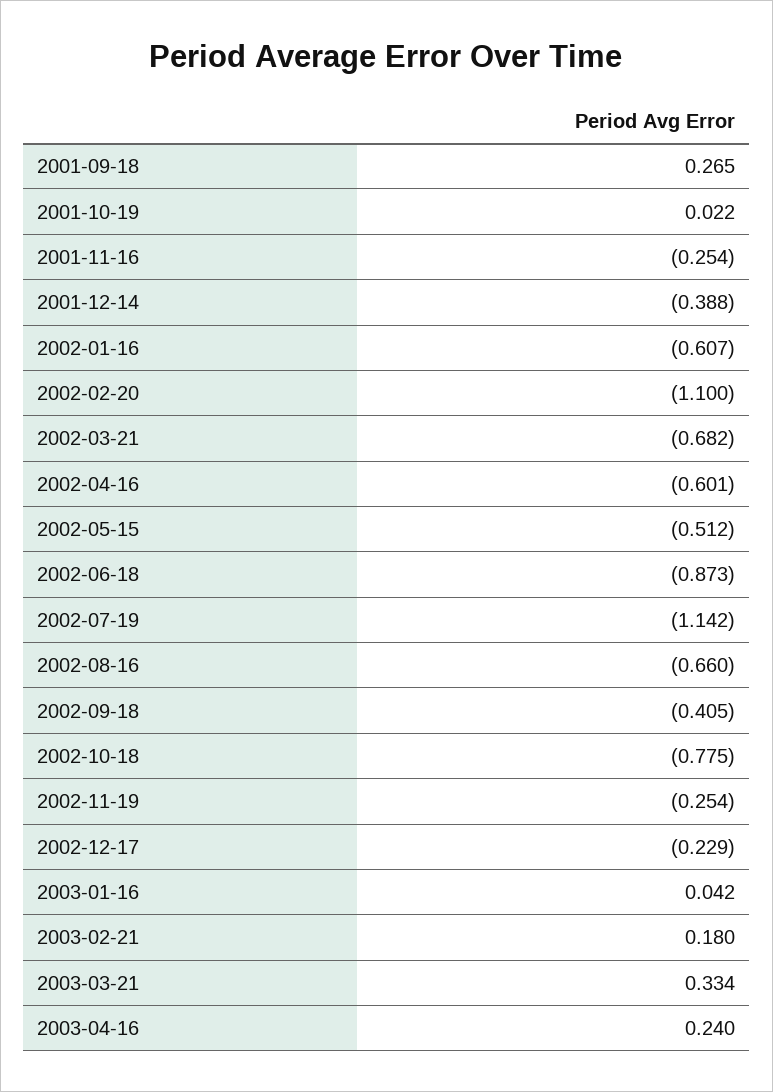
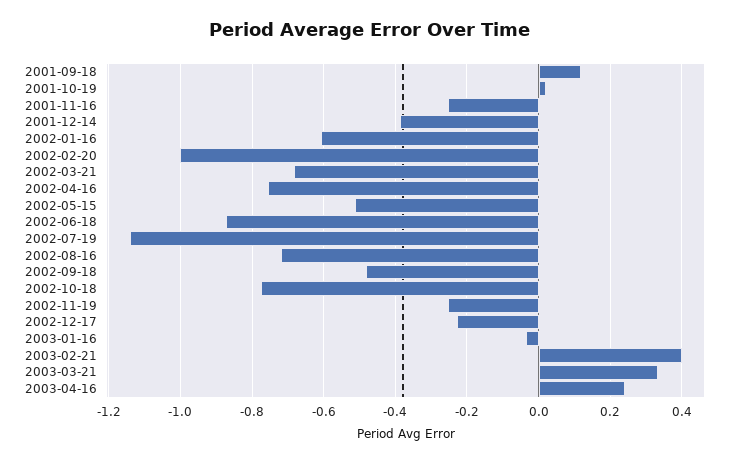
  {
-   "2001-09-18": 0.265,
+   "2001-09-18": 0.12,
    "2001-10-19": 0.022,
    "2001-11-16": -0.254,
    "2001-12-14": -0.388,
    "2002-01-16": -0.607,
-   "2002-02-20": -1.1,
+   "2002-02-20": -1,
    "2002-03-21": -0.682,
-   "2002-04-16": -0.601,
+   "2002-04-16": -0.76,
    "2002-05-15": -0.512,
    "2002-06-18": -0.873,
    "2002-07-19": -1.142,
-   "2002-08-16": -0.66,
+   "2002-08-16": -0.72,
-   "2002-09-18": -0.405,
+   "2002-09-18": -0.48,
    "2002-10-18": -0.775,
    "2002-11-19": -0.254,
    "2002-12-17": -0.229,
-   "2003-01-16": 0.042,
+   "2003-01-16": -0.04,
-   "2003-02-21": 0.18,
+   "2003-02-21": 0.4,
    "2003-03-21": 0.334,
    "2003-04-16": 0.24
  }

